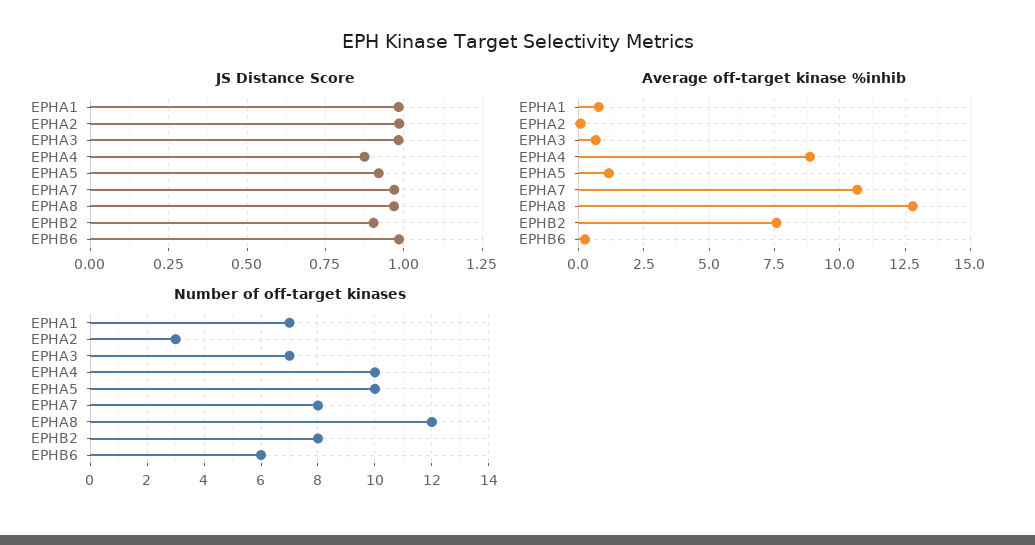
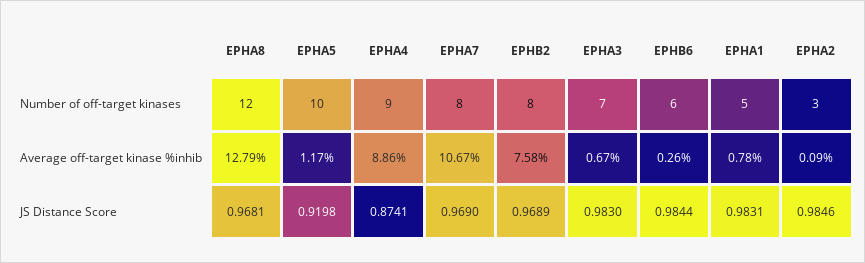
  {
    "JS Distance Score": {
      "EPHA1": 0.9831,
      "EPHA2": 0.9846,
      "EPHA3": 0.983,
      "EPHA4": 0.8741,
      "EPHA5": 0.9198,
      "EPHA7": 0.969,
      "EPHA8": 0.9681,
-     "EPHB2": 0.9,
+     "EPHB2": 0.9689,
      "EPHB6": 0.9844
    },
    "Average off-target kinase %inhib": {
      "EPHA1": 0.78,
      "EPHA2": 0.09,
      "EPHA3": 0.67,
      "EPHA4": 8.86,
      "EPHA5": 1.17,
      "EPHA7": 10.67,
      "EPHA8": 12.79,
      "EPHB2": 7.58,
      "EPHB6": 0.26
    },
    "Number of off-target kinases": {
-     "EPHA1": 7,
+     "EPHA1": 5,
      "EPHA2": 3,
      "EPHA3": 7,
-     "EPHA4": 10,
+     "EPHA4": 9,
      "EPHA5": 10,
      "EPHA7": 8,
      "EPHA8": 12,
      "EPHB2": 8,
      "EPHB6": 6
    }
  }

